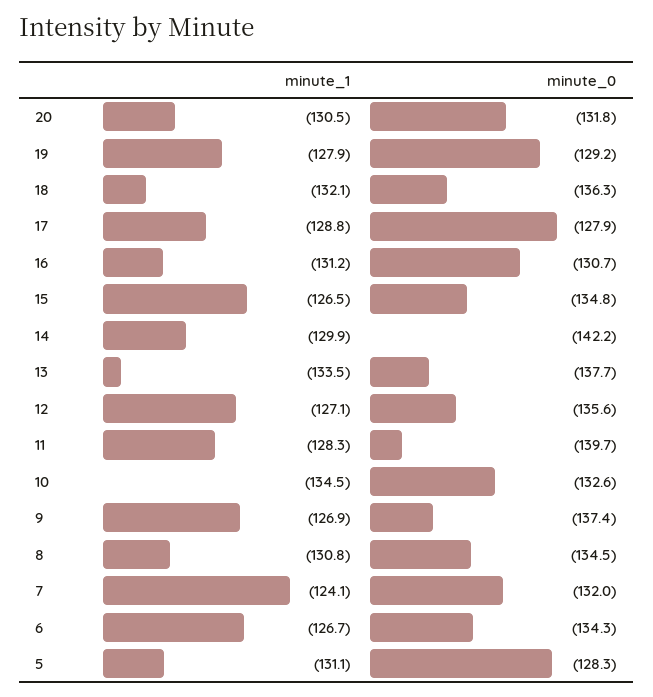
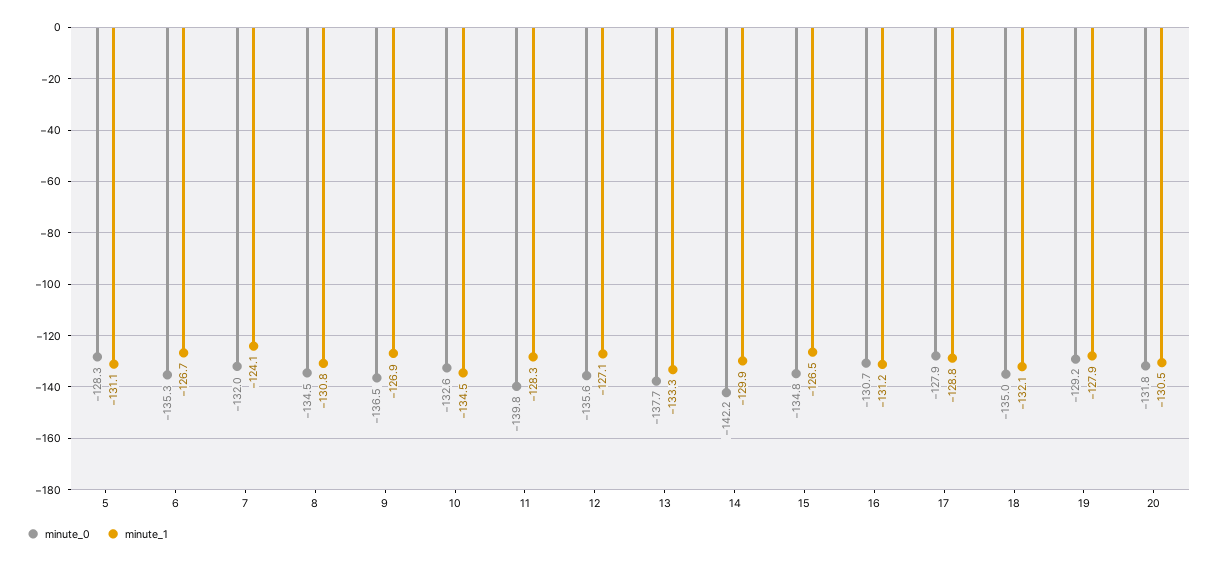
  {
    "minute_1": {
      "20": -130.5,
      "19": -127.9,
      "18": -132.1,
      "17": -128.8,
      "16": -131.2,
      "15": -126.5,
      "14": -129.9,
-     "13": -133.5,
+     "13": -133.3,
      "12": -127.1,
      "11": -128.3,
      "10": -134.5,
      "9": -126.9,
      "8": -130.8,
      "7": -124.1,
      "6": -126.7,
      "5": -131.1
    },
    "minute_0": {
      "20": -131.8,
      "19": -129.2,
-     "18": -136.3,
+     "18": -135,
      "17": -127.9,
      "16": -130.7,
      "15": -134.8,
      "14": -142.2,
      "13": -137.7,
      "12": -135.6,
-     "11": -139.7,
+     "11": -139.8,
      "10": -132.6,
-     "9": -137.4,
+     "9": -136.5,
      "8": -134.5,
      "7": -132,
-     "6": -134.3,
+     "6": -135.3,
      "5": -128.3
    }
  }

